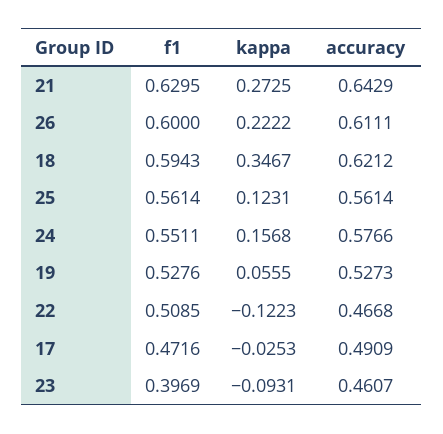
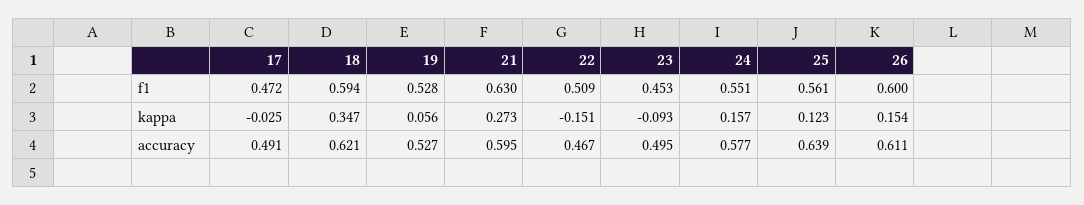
  {
    "f1": {
      "21": 0.6295,
      "26": 0.6,
      "18": 0.5943,
      "25": 0.5614,
      "24": 0.5511,
      "19": 0.5276,
      "22": 0.5085,
      "17": 0.4716,
-     "23": 0.3969
+     "23": 0.453
    },
    "kappa": {
      "21": 0.2725,
-     "26": 0.2222,
+     "26": 0.154,
      "18": 0.3467,
      "25": 0.1231,
      "24": 0.1568,
      "19": 0.0555,
-     "22": -0.1223,
+     "22": -0.151,
      "17": -0.0253,
      "23": -0.0931
    },
    "accuracy": {
-     "21": 0.6429,
+     "21": 0.595,
      "26": 0.6111,
      "18": 0.6212,
-     "25": 0.5614,
+     "25": 0.639,
      "24": 0.5766,
      "19": 0.5273,
      "22": 0.4668,
      "17": 0.4909,
-     "23": 0.4607
+     "23": 0.495
    }
  }

